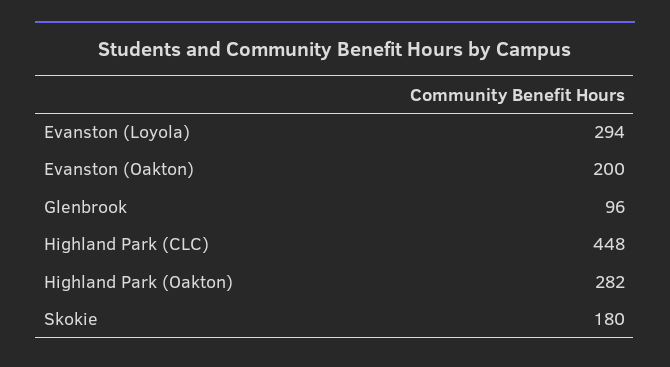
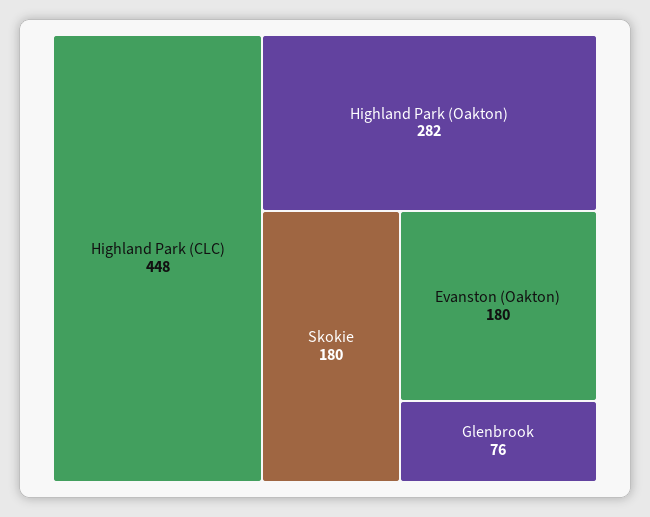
  {
-   "Evanston (Loyola)": 294,
-   "Evanston (Oakton)": 200,
+   "Evanston (Oakton)": 180,
-   "Glenbrook": 96,
+   "Glenbrook": 76,
    "Highland Park (CLC)": 448,
    "Highland Park (Oakton)": 282,
    "Skokie": 180
  }

